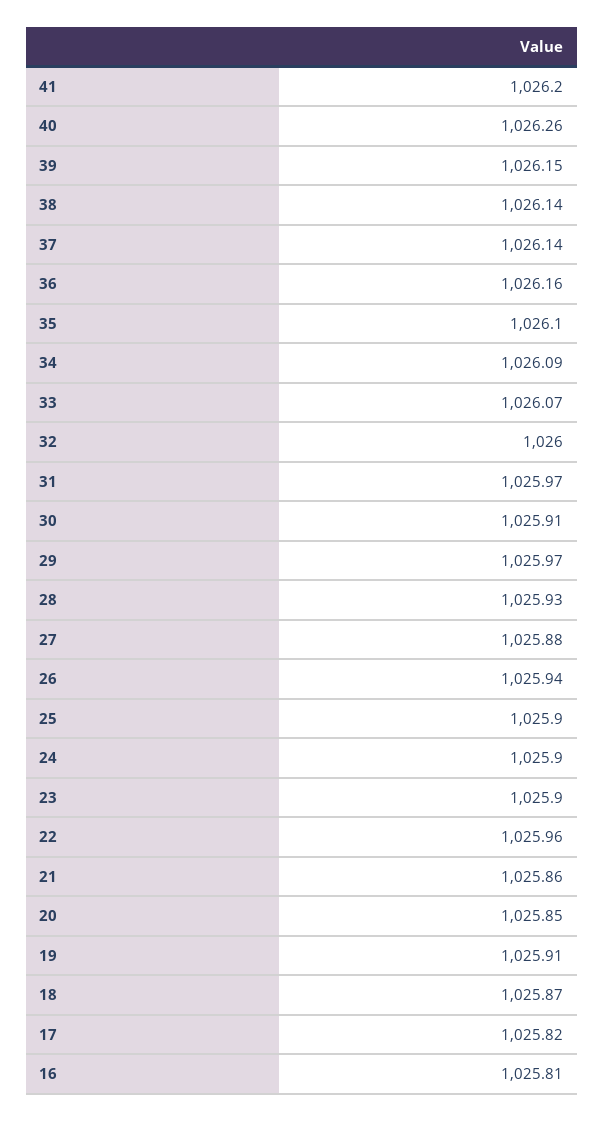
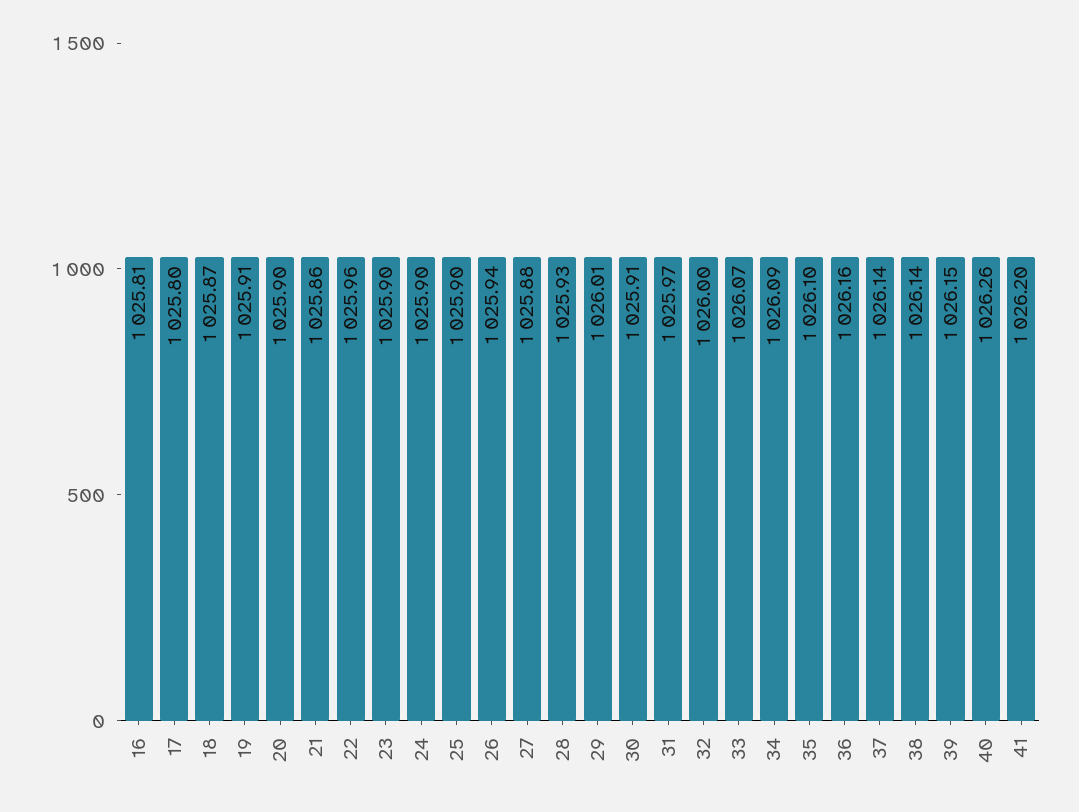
  {
    "41": 1026.2,
    "40": 1026.26,
    "39": 1026.15,
    "38": 1026.14,
    "37": 1026.14,
    "36": 1026.16,
    "35": 1026.1,
    "34": 1026.09,
    "33": 1026.07,
    "32": 1026,
    "31": 1025.97,
    "30": 1025.91,
-   "29": 1025.97,
+   "29": 1026.01,
    "28": 1025.93,
    "27": 1025.88,
    "26": 1025.94,
    "25": 1025.9,
    "24": 1025.9,
    "23": 1025.9,
    "22": 1025.96,
    "21": 1025.86,
-   "20": 1025.85,
+   "20": 1025.9,
    "19": 1025.91,
    "18": 1025.87,
-   "17": 1025.82,
+   "17": 1025.8,
    "16": 1025.81
  }

